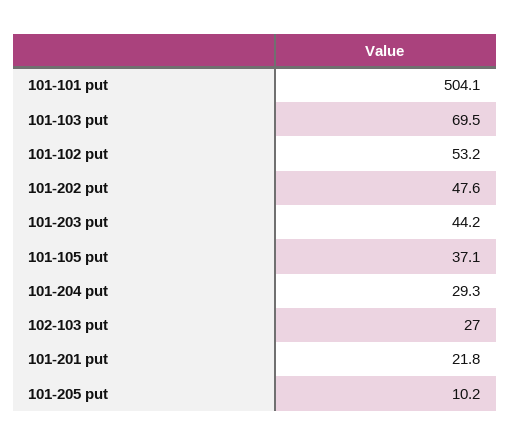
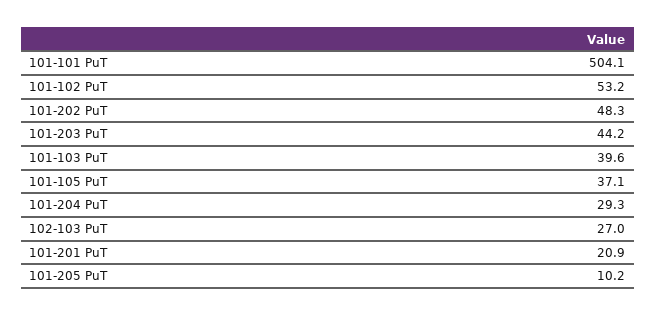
  {
    "101-101 put": 504.1,
-   "101-103 put": 69.5,
+   "101-103 put": 39.6,
    "101-102 put": 53.2,
-   "101-202 put": 47.6,
+   "101-202 put": 48.3,
    "101-203 put": 44.2,
    "101-105 put": 37.1,
    "101-204 put": 29.3,
    "102-103 put": 27,
-   "101-201 put": 21.8,
+   "101-201 put": 20.9,
    "101-205 put": 10.2
  }

